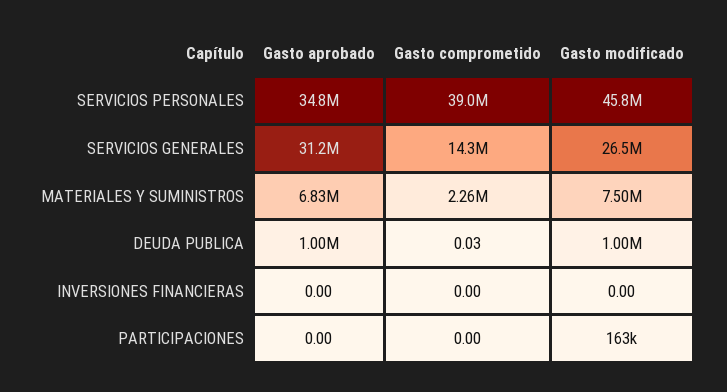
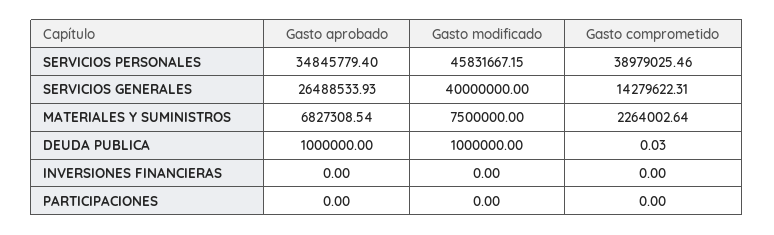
  {
    "Gasto aprobado": {
      "SERVICIOS PERSONALES": 34845779.4,
-     "SERVICIOS GENERALES": 31200000,
+     "SERVICIOS GENERALES": 26488533.93,
      "MATERIALES Y SUMINISTROS": 6827308.54,
      "DEUDA PUBLICA": 1000000,
      "INVERSIONES FINANCIERAS": 0,
      "PARTICIPACIONES": 0
    },
    "Gasto comprometido": {
      "SERVICIOS PERSONALES": 38979025.46,
      "SERVICIOS GENERALES": 14279622.31,
      "MATERIALES Y SUMINISTROS": 2264002.64,
      "DEUDA PUBLICA": 0.03,
      "INVERSIONES FINANCIERAS": 0,
      "PARTICIPACIONES": 0
    },
    "Gasto modificado": {
      "SERVICIOS PERSONALES": 45831667.15,
-     "SERVICIOS GENERALES": 26500000,
+     "SERVICIOS GENERALES": 40000000,
      "MATERIALES Y SUMINISTROS": 7500000,
      "DEUDA PUBLICA": 1000000,
      "INVERSIONES FINANCIERAS": 0,
-     "PARTICIPACIONES": 163000
+     "PARTICIPACIONES": 0
    }
  }

